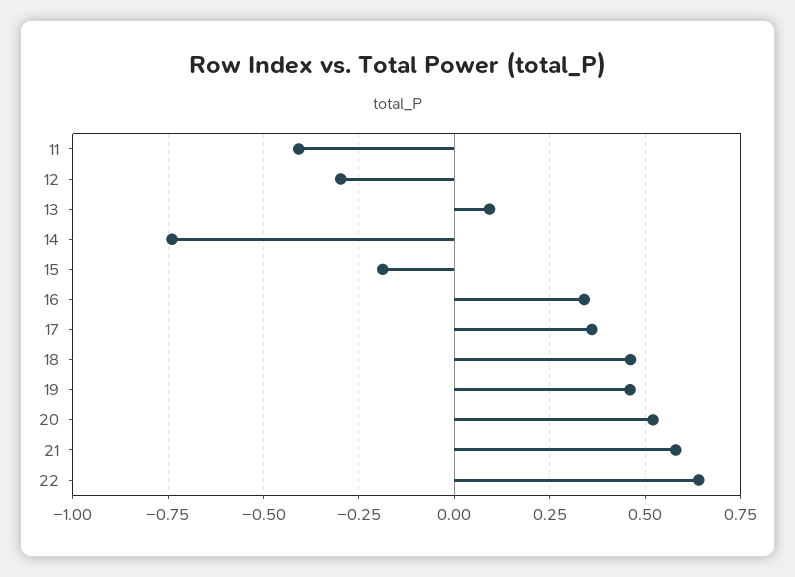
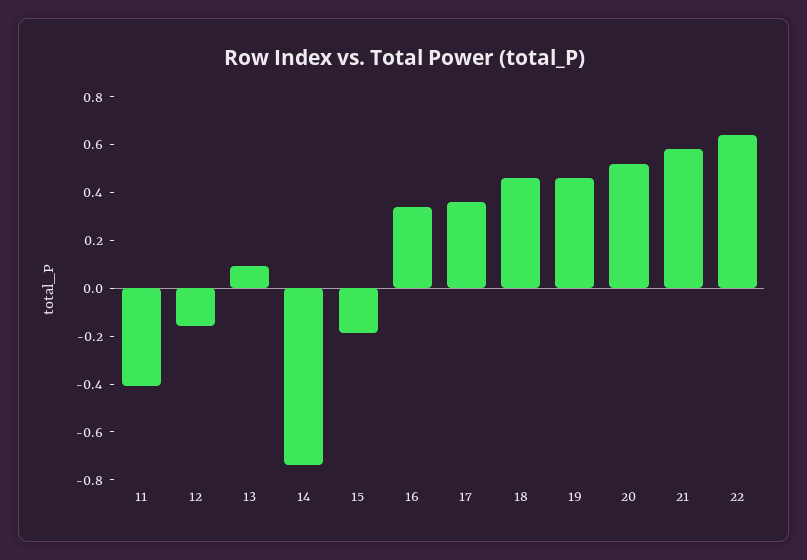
  {
    "11": -0.4,
-   "12": -0.3,
+   "12": -0.15,
    "13": 0.1,
    "14": -0.75,
    "15": -0.2,
    "16": 0.35,
    "17": 0.35,
    "18": 0.45,
    "19": 0.45,
    "20": 0.525,
    "21": 0.575,
    "22": 0.65
  }

